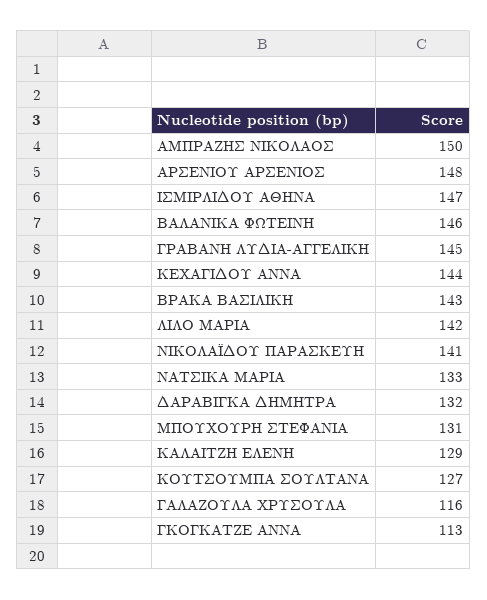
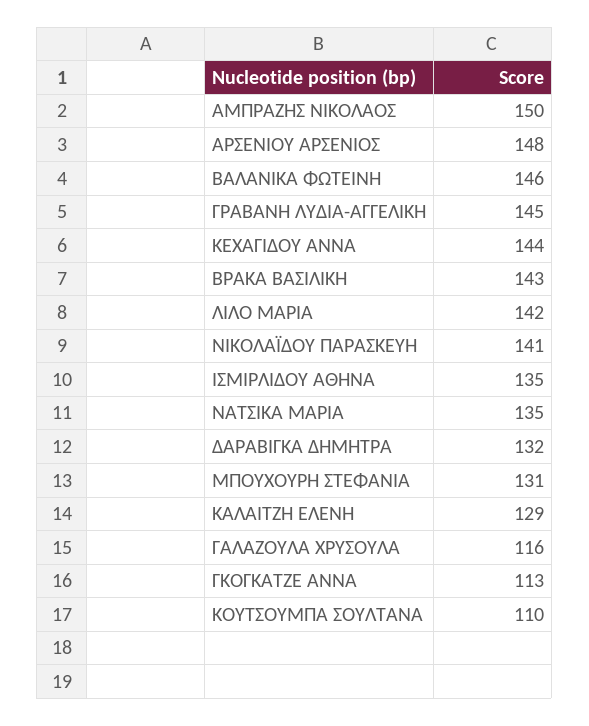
  {
    "ΑΜΠΡΑΖΗΣ ΝΙΚΟΛΑΟΣ": 150,
    "ΑΡΣΕΝΙΟΥ ΑΡΣΕΝΙΟΣ": 148,
-   "ΙΣΜΙΡΛΙΔΟΥ ΑΘΗΝΑ": 147,
+   "ΙΣΜΙΡΛΙΔΟΥ ΑΘΗΝΑ": 135,
    "ΒΑΛΑΝΙΚΑ ΦΩΤΕΙΝΗ": 146,
    "ΓΡΑΒΑΝΗ ΛΥΔΙΑ-ΑΓΓΕΛΙΚΗ": 145,
    "ΚΕΧΑΓΙΔΟΥ ΑΝΝΑ": 144,
    "ΒΡΑΚΑ ΒΑΣΙΛΙΚΗ": 143,
    "ΛΙΛΟ ΜΑΡΙΑ": 142,
    "ΝΙΚΟΛΑΪΔΟΥ ΠΑΡΑΣΚΕΥΗ": 141,
-   "ΝΑΤΣΙΚΑ ΜΑΡΙΑ": 133,
+   "ΝΑΤΣΙΚΑ ΜΑΡΙΑ": 135,
    "ΔΑΡΑΒΙΓΚΑ ΔΗΜΗΤΡΑ": 132,
    "ΜΠΟΥΧΟΥΡΗ ΣΤΕΦΑΝΙΑ": 131,
    "ΚΑΛΑΙΤΖΗ ΕΛΕΝΗ": 129,
-   "ΚΟΥΤΣΟΥΜΠΑ ΣΟΥΛΤΑΝΑ": 127,
+   "ΚΟΥΤΣΟΥΜΠΑ ΣΟΥΛΤΑΝΑ": 110,
    "ΓΑΛΑΖΟΥΛΑ ΧΡΥΣΟΥΛΑ": 116,
    "ΓΚΟΓΚΑΤΖΕ ΑΝΝΑ": 113
  }

